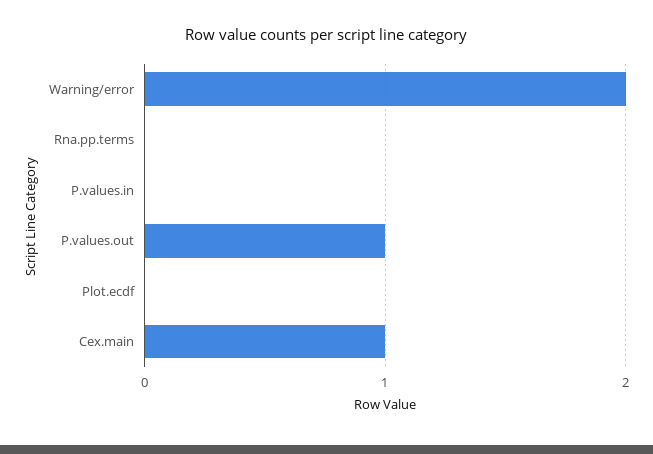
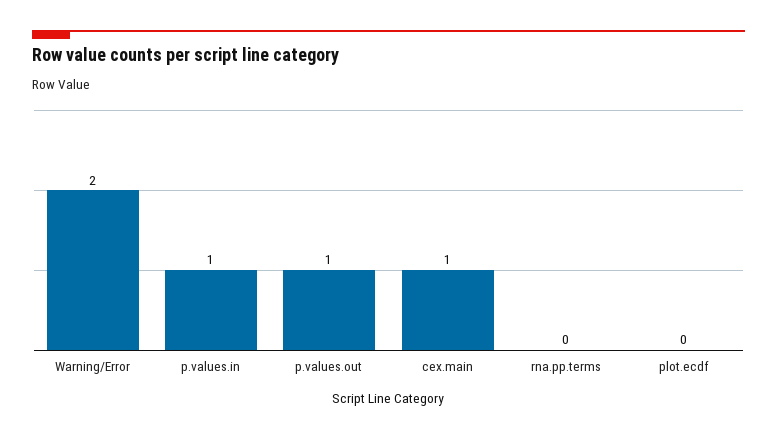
  {
    "Warning/error": 2,
    "Rna.pp.terms": 0,
-   "P.values.in": 0,
+   "P.values.in": 1,
    "P.values.out": 1,
    "Plot.ecdf": 0,
    "Cex.main": 1
  }

